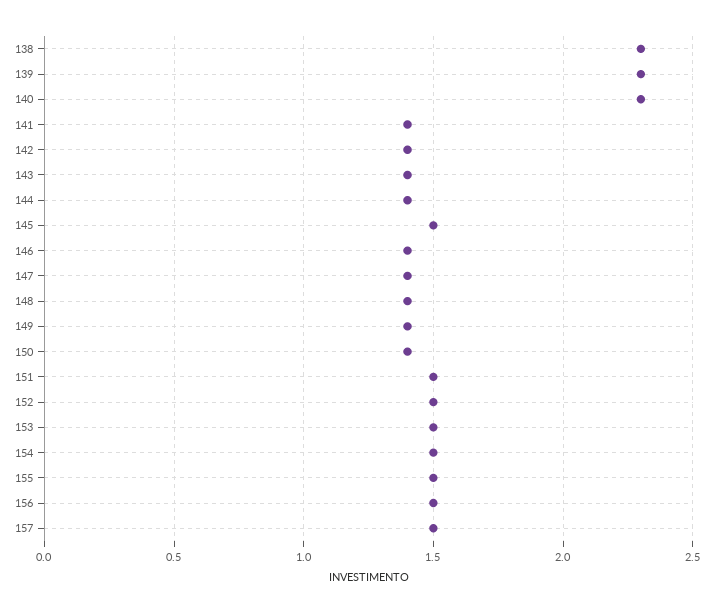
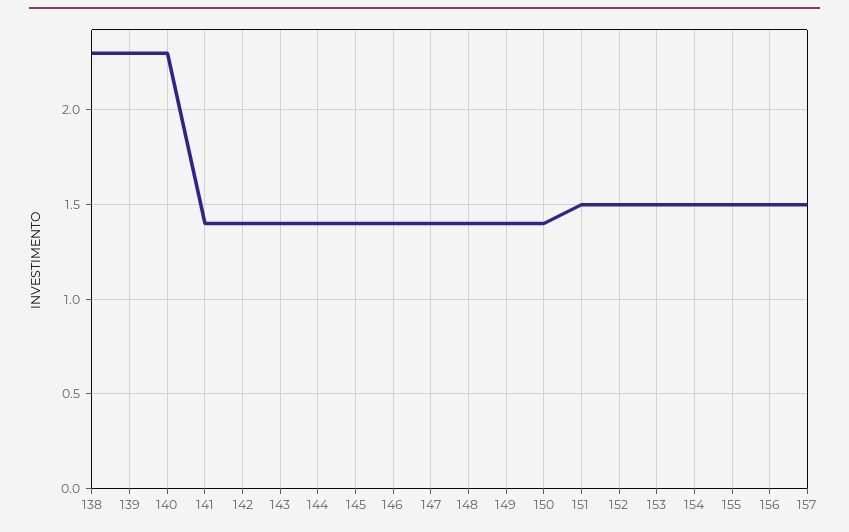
  {
    "138": 2.3,
    "139": 2.3,
    "140": 2.3,
    "141": 1.4,
    "142": 1.4,
    "143": 1.4,
    "144": 1.4,
-   "145": 1.5,
+   "145": 1.4,
    "146": 1.4,
    "147": 1.4,
    "148": 1.4,
    "149": 1.4,
    "150": 1.4,
    "151": 1.5,
    "152": 1.5,
    "153": 1.5,
    "154": 1.5,
    "155": 1.5,
    "156": 1.5,
    "157": 1.5
  }

